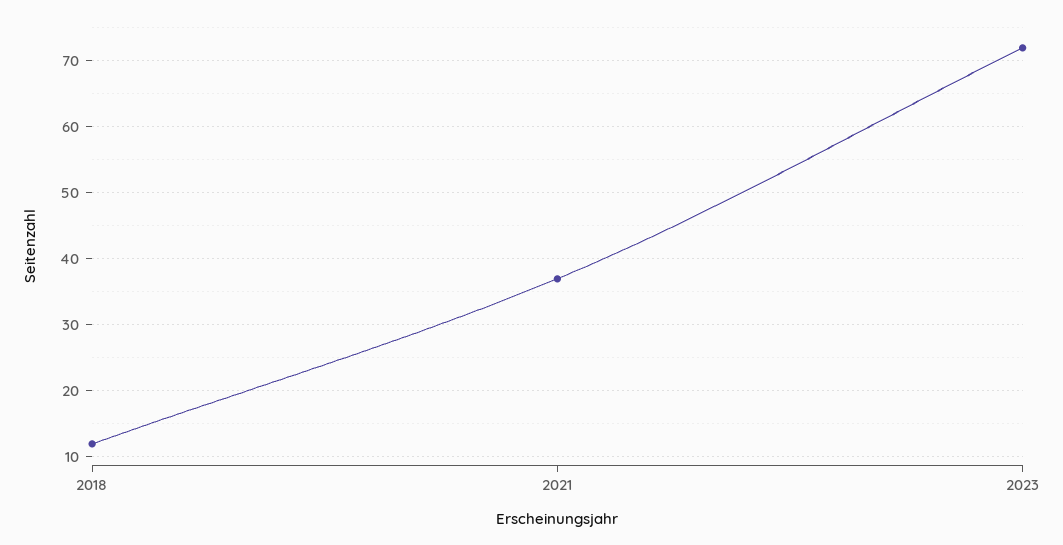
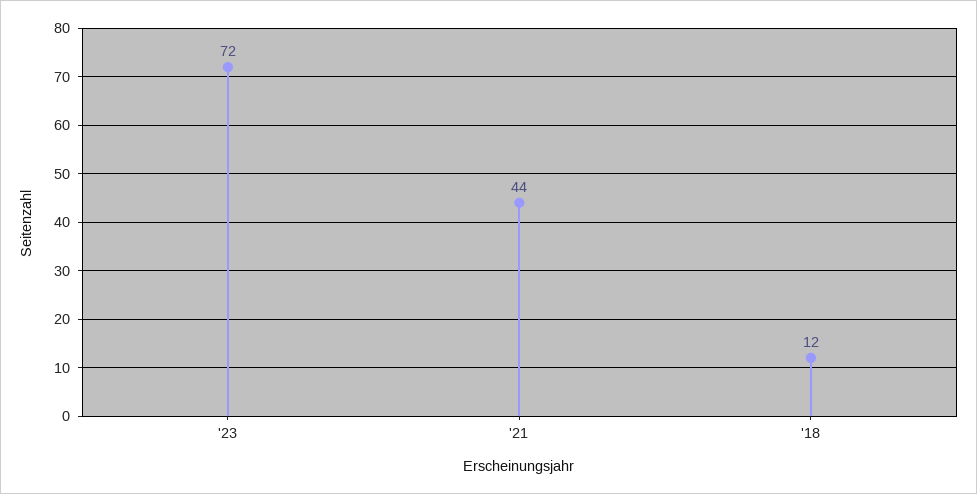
  {
    "2018": 12,
-   "2021": 37,
+   "2021": 44,
    "2023": 72
  }

